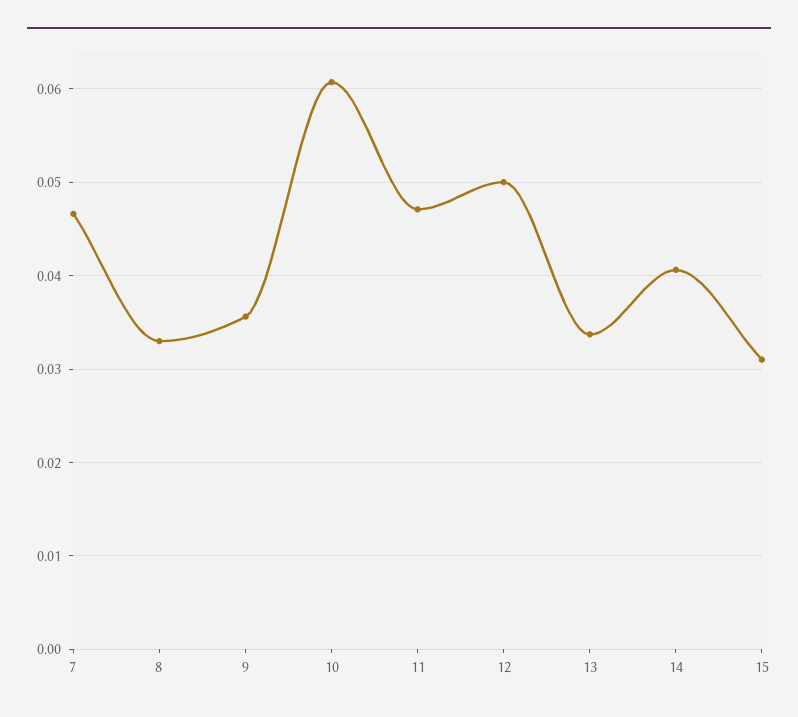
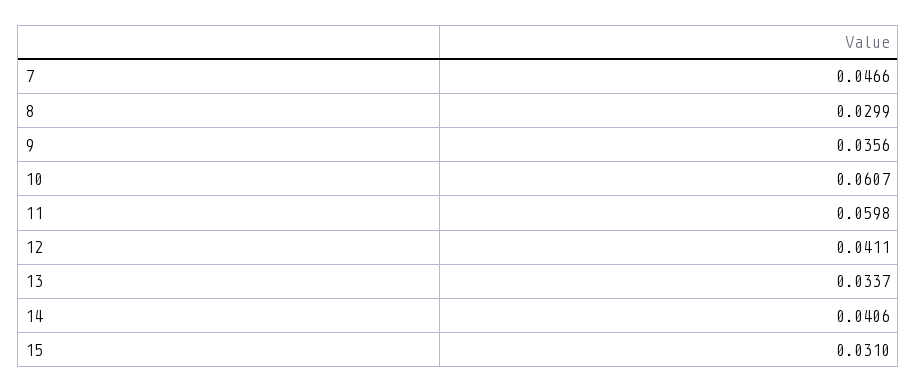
  {
    "7": 0.0466,
-   "8": 0.033,
+   "8": 0.0299,
    "9": 0.0356,
    "10": 0.0607,
-   "11": 0.047,
+   "11": 0.0598,
-   "12": 0.05,
+   "12": 0.0411,
    "13": 0.0337,
    "14": 0.0406,
    "15": 0.031
  }

